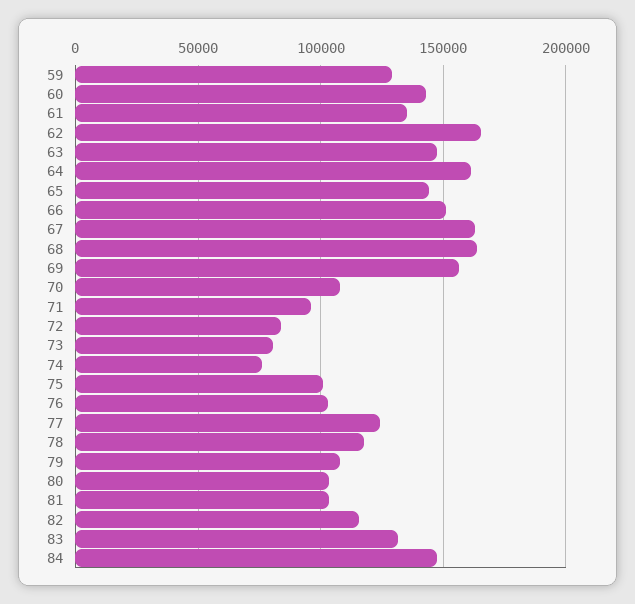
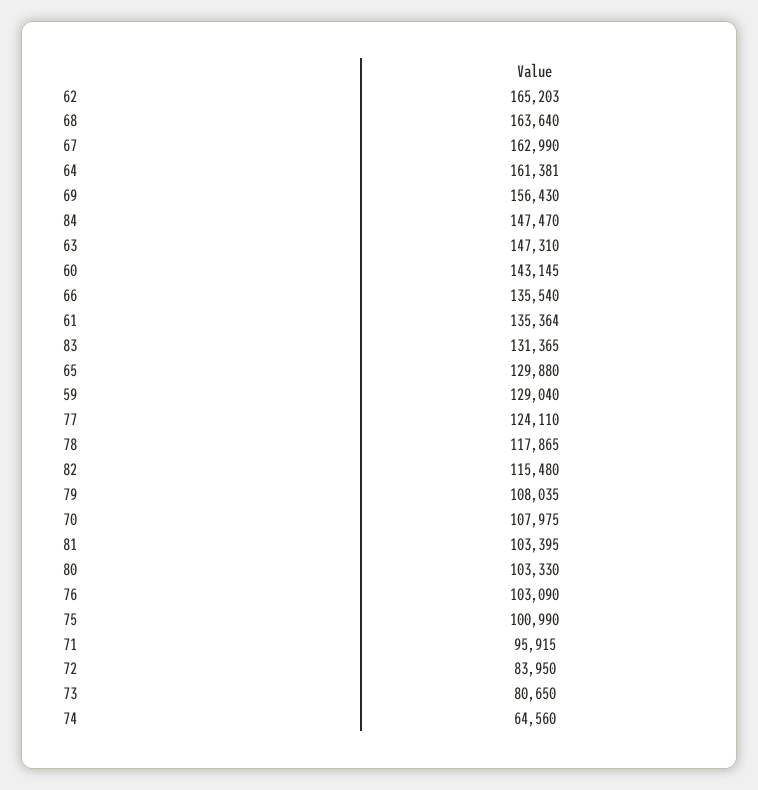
  {
    "59": 129040,
    "60": 143145,
    "61": 135364,
    "62": 165203,
    "63": 147310,
    "64": 161381,
-   "65": 145000,
+   "65": 129880,
-   "66": 150000,
+   "66": 135540,
    "67": 162990,
    "68": 163640,
    "69": 156430,
    "70": 107975,
    "71": 95915,
    "72": 83950,
    "73": 80650,
-   "74": 75000,
+   "74": 64560,
    "75": 100990,
    "76": 103090,
    "77": 124110,
    "78": 117865,
    "79": 108035,
    "80": 103330,
    "81": 103395,
    "82": 115480,
    "83": 131365,
    "84": 147470
  }

